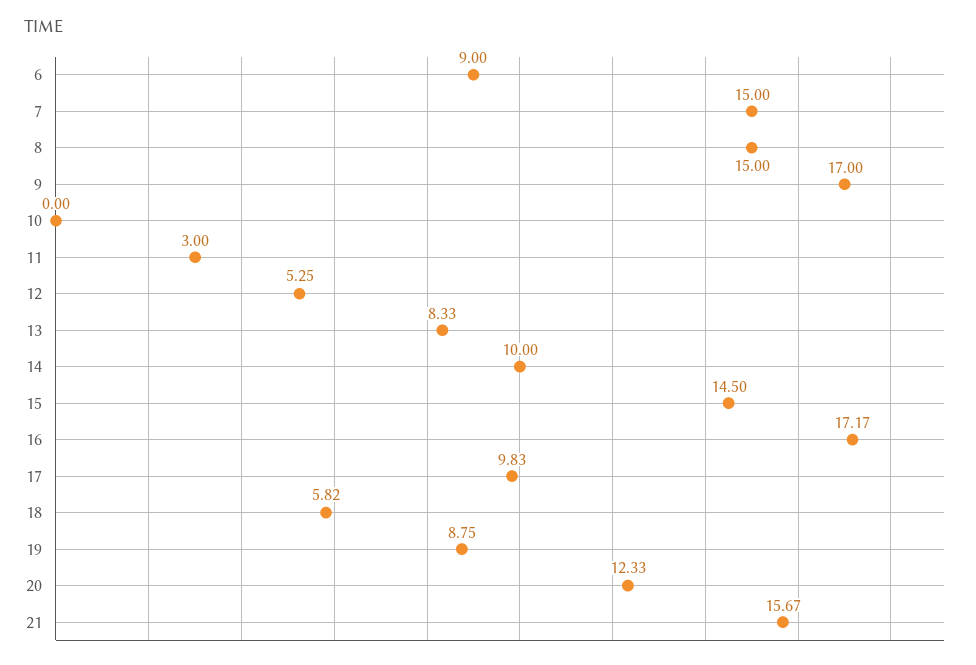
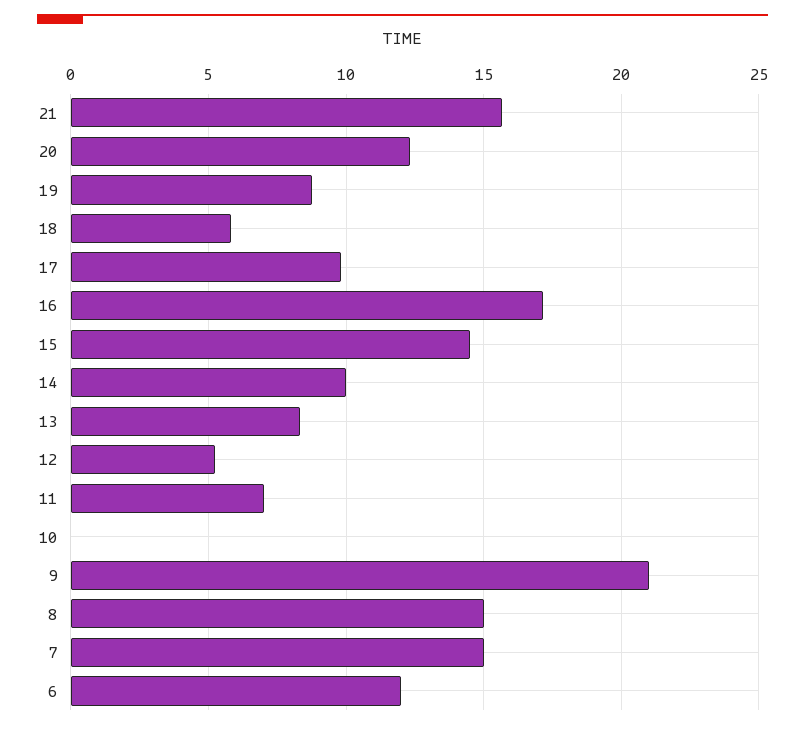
  {
-   "6": 9,
+   "6": 12,
    "7": 15,
    "8": 15,
-   "9": 17,
+   "9": 21,
    "10": 0,
-   "11": 3,
+   "11": 7,
    "12": 5.25,
    "13": 8.33,
    "14": 10,
    "15": 14.5,
    "16": 17.17,
    "17": 9.83,
    "18": 5.82,
    "19": 8.75,
    "20": 12.33,
    "21": 15.67
  }

